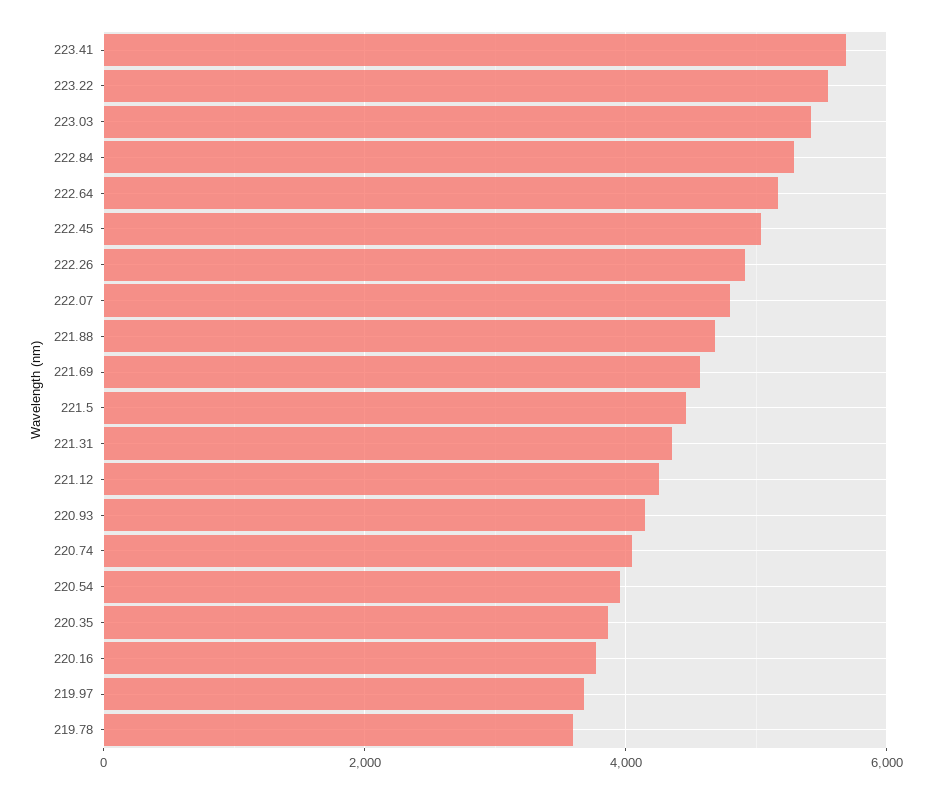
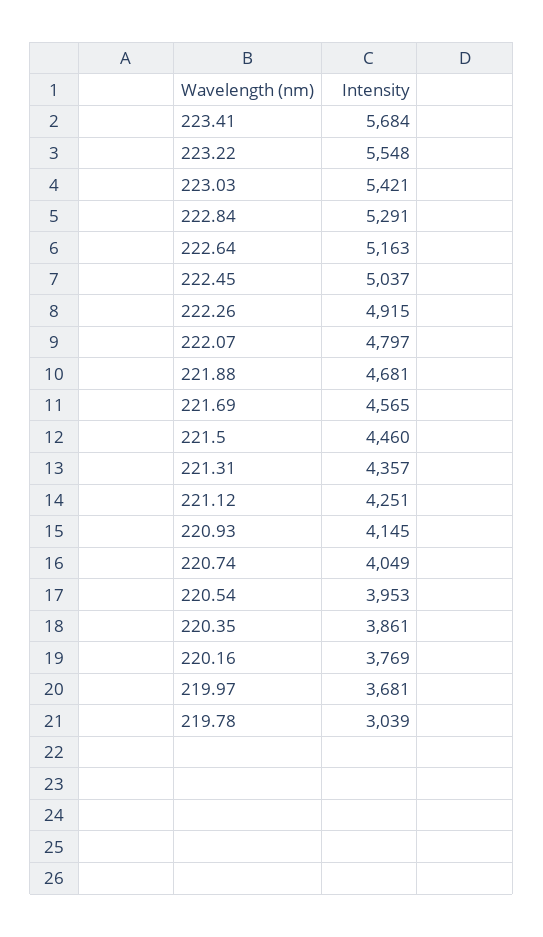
  {
    "223.41": 5684,
    "223.22": 5548,
    "223.03": 5421,
    "222.84": 5291,
    "222.64": 5163,
    "222.45": 5037,
    "222.26": 4915,
    "222.07": 4797,
    "221.88": 4681,
    "221.69": 4565,
    "221.5": 4460,
    "221.31": 4357,
    "221.12": 4251,
    "220.93": 4145,
    "220.74": 4049,
    "220.54": 3953,
    "220.35": 3861,
    "220.16": 3769,
    "219.97": 3681,
-   "219.78": 3600
+   "219.78": 3039
  }

